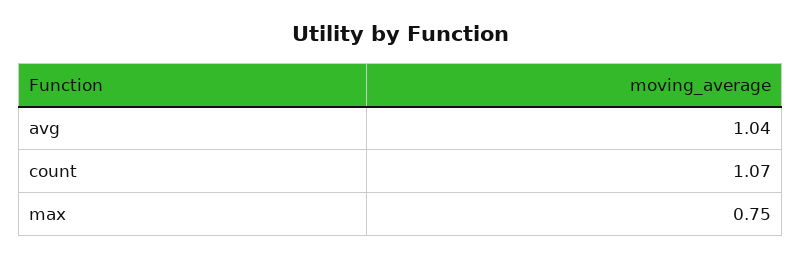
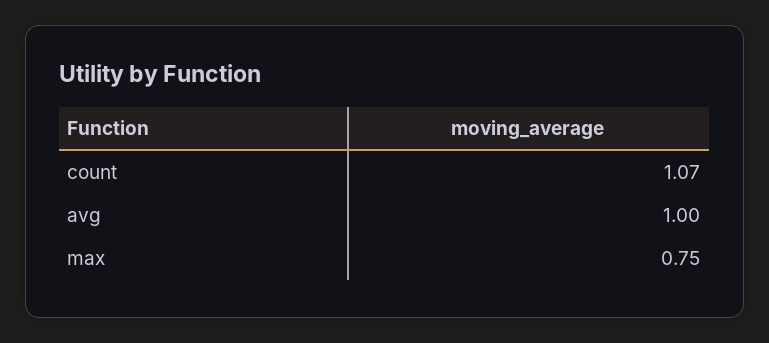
  {
-   "avg": 1.04,
+   "avg": 1,
    "count": 1.07,
    "max": 0.75
  }

